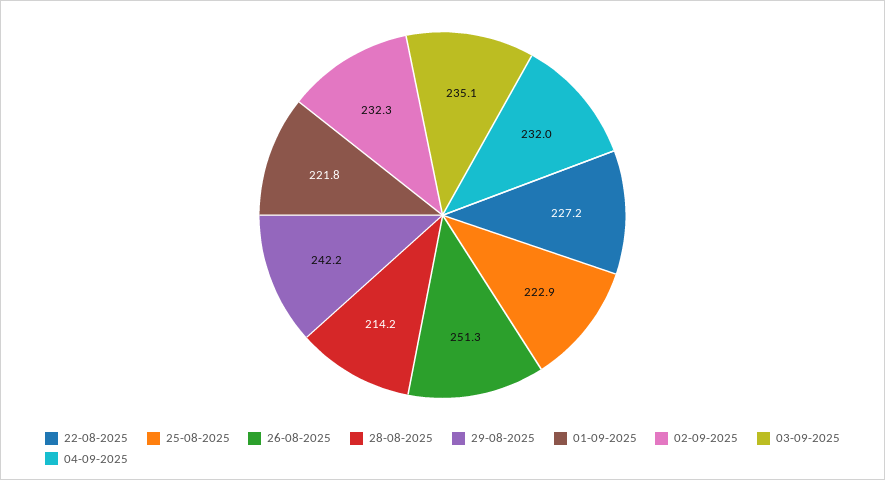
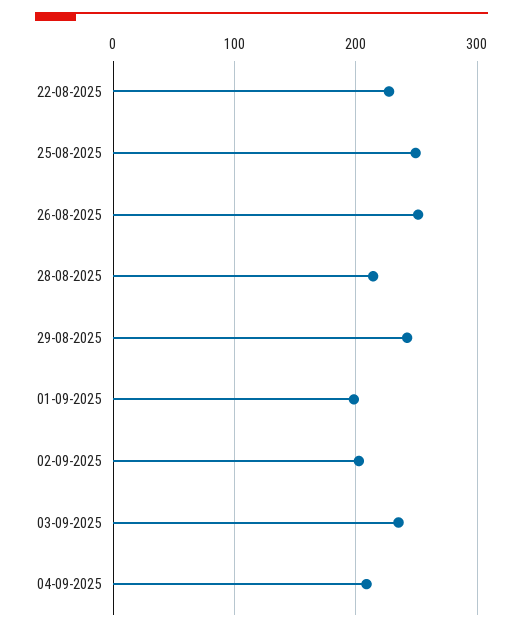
  {
    "22-08-2025": 227.2,
-   "25-08-2025": 222.9,
+   "25-08-2025": 250,
    "26-08-2025": 251.3,
    "28-08-2025": 214.2,
    "29-08-2025": 242.2,
-   "01-09-2025": 221.8,
+   "01-09-2025": 200,
-   "02-09-2025": 232.3,
+   "02-09-2025": 200,
    "03-09-2025": 235.1,
-   "04-09-2025": 232
+   "04-09-2025": 210
  }

